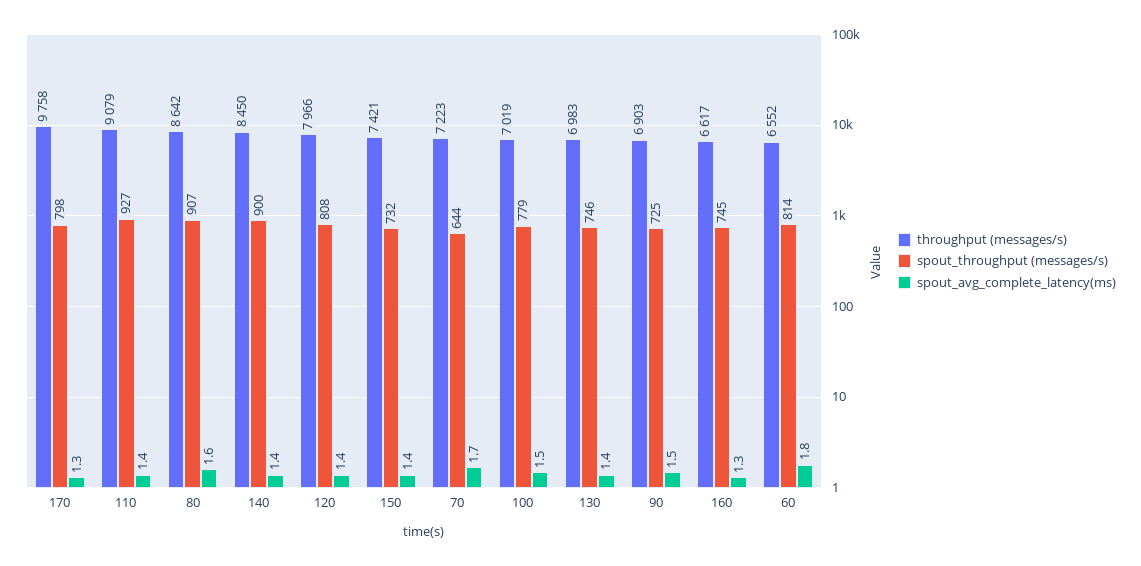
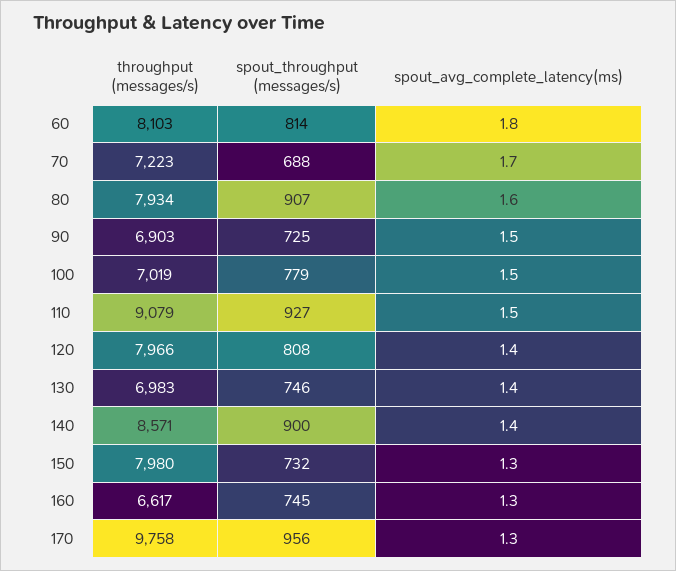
  {
    "throughput (messages/s)": {
      "170": 9758,
      "110": 9079,
-     "80": 8642,
+     "80": 7934,
-     "140": 8450,
+     "140": 8571,
      "120": 7966,
-     "150": 7421,
+     "150": 7980,
      "70": 7223,
      "100": 7019,
      "130": 6983,
      "90": 6903,
      "160": 6617,
-     "60": 6552
+     "60": 8103
    },
    "spout_throughput (messages/s)": {
-     "170": 798,
+     "170": 956,
      "110": 927,
      "80": 907,
      "140": 900,
      "120": 808,
      "150": 732,
-     "70": 644,
+     "70": 688,
      "100": 779,
      "130": 746,
      "90": 725,
      "160": 745,
      "60": 814
    },
    "spout_avg_complete_latency(ms)": {
      "170": 1.3,
-     "110": 1.4,
+     "110": 1.5,
      "80": 1.6,
      "140": 1.4,
      "120": 1.4,
-     "150": 1.4,
+     "150": 1.3,
      "70": 1.7,
      "100": 1.5,
      "130": 1.4,
      "90": 1.5,
      "160": 1.3,
      "60": 1.8
    }
  }

